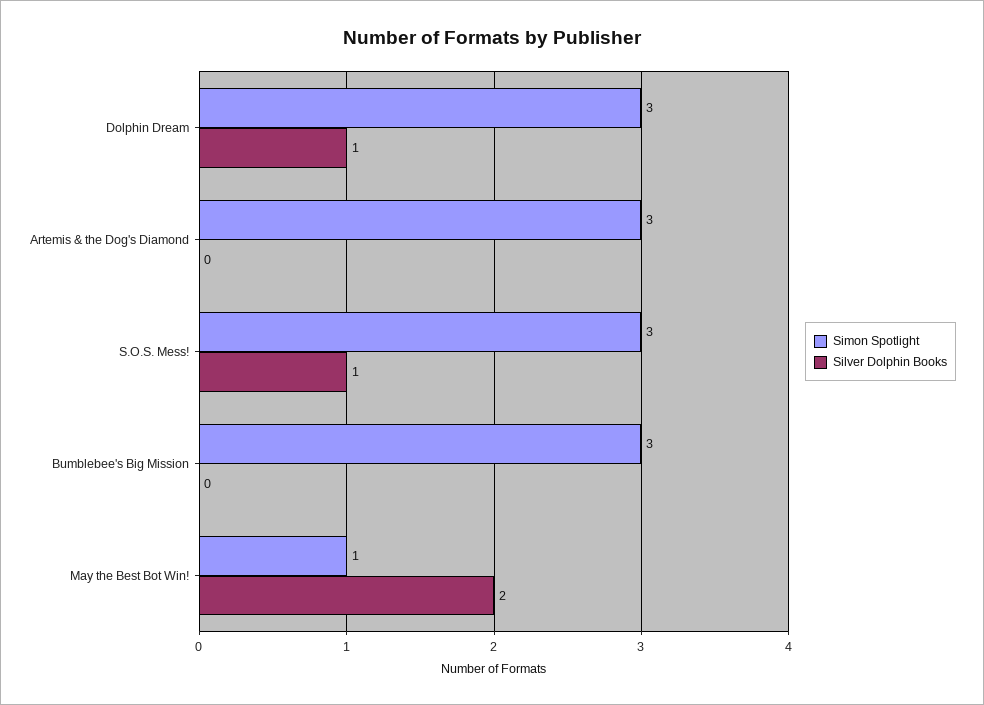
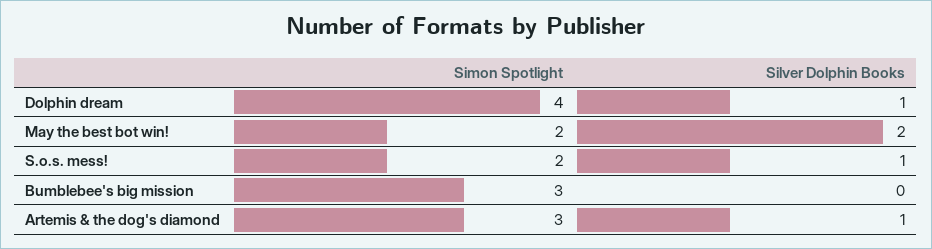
  {
    "Simon Spotlight": {
-     "Dolphin Dream": 3,
+     "Dolphin Dream": 4,
      "Artemis & the Dog's Diamond": 3,
-     "S.O.S. Mess!": 3,
+     "S.O.S. Mess!": 2,
      "Bumblebee's Big Mission": 3,
-     "May the Best Bot Win!": 1
+     "May the Best Bot Win!": 2
    },
    "Silver Dolphin Books": {
      "Dolphin Dream": 1,
-     "Artemis & the Dog's Diamond": 0,
+     "Artemis & the Dog's Diamond": 1,
      "S.O.S. Mess!": 1,
      "Bumblebee's Big Mission": 0,
      "May the Best Bot Win!": 2
    }
  }

